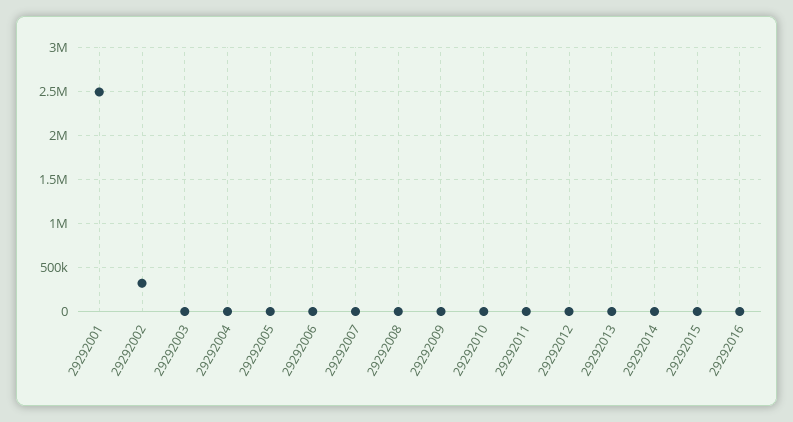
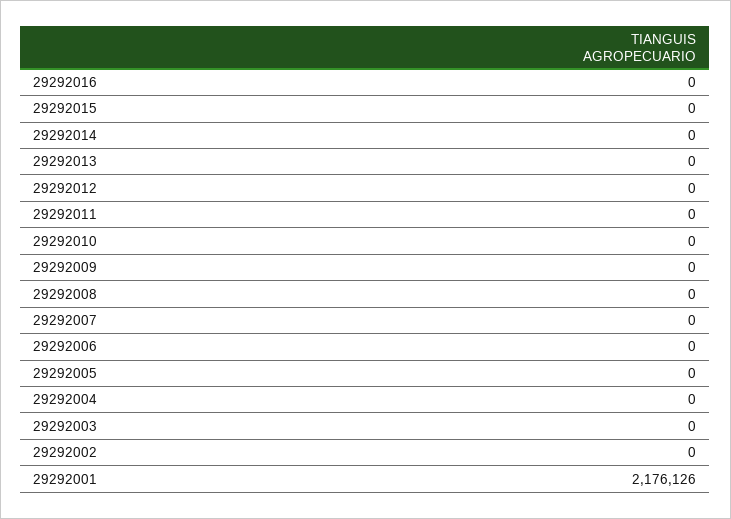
  {
-   "29292001": 2500000,
+   "29292001": 2176126,
-   "29292002": 300000,
+   "29292002": 0,
    "29292003": 0,
    "29292004": 0,
    "29292005": 0,
    "29292006": 0,
    "29292007": 0,
    "29292008": 0,
    "29292009": 0,
    "29292010": 0,
    "29292011": 0,
    "29292012": 0,
    "29292013": 0,
    "29292014": 0,
    "29292015": 0,
    "29292016": 0
  }

